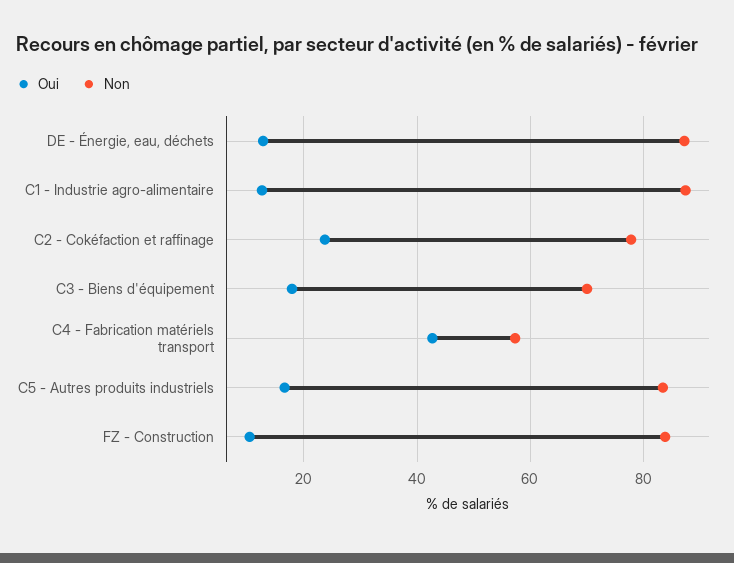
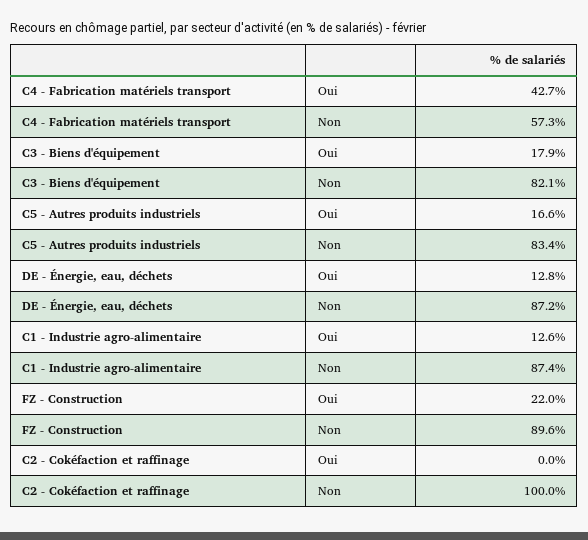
  {
    "Oui": {
      "DE - Énergie, eau, déchets": 12.8,
      "C1 - Industrie agro-alimentaire": 12.6,
-     "C2 - Cokéfaction et raffinage": 24,
+     "C2 - Cokéfaction et raffinage": 0,
      "C3 - Biens d'équipement": 17.9,
      "C4 - Fabrication matériels transport": 42.7,
      "C5 - Autres produits industriels": 16.6,
-     "FZ - Construction": 10
+     "FZ - Construction": 22
    },
    "Non": {
      "DE - Énergie, eau, déchets": 87.2,
      "C1 - Industrie agro-alimentaire": 87.4,
-     "C2 - Cokéfaction et raffinage": 78,
+     "C2 - Cokéfaction et raffinage": 100,
-     "C3 - Biens d'équipement": 70,
+     "C3 - Biens d'équipement": 82.1,
      "C4 - Fabrication matériels transport": 57.3,
      "C5 - Autres produits industriels": 83.4,
-     "FZ - Construction": 84
+     "FZ - Construction": 89.6
    }
  }

